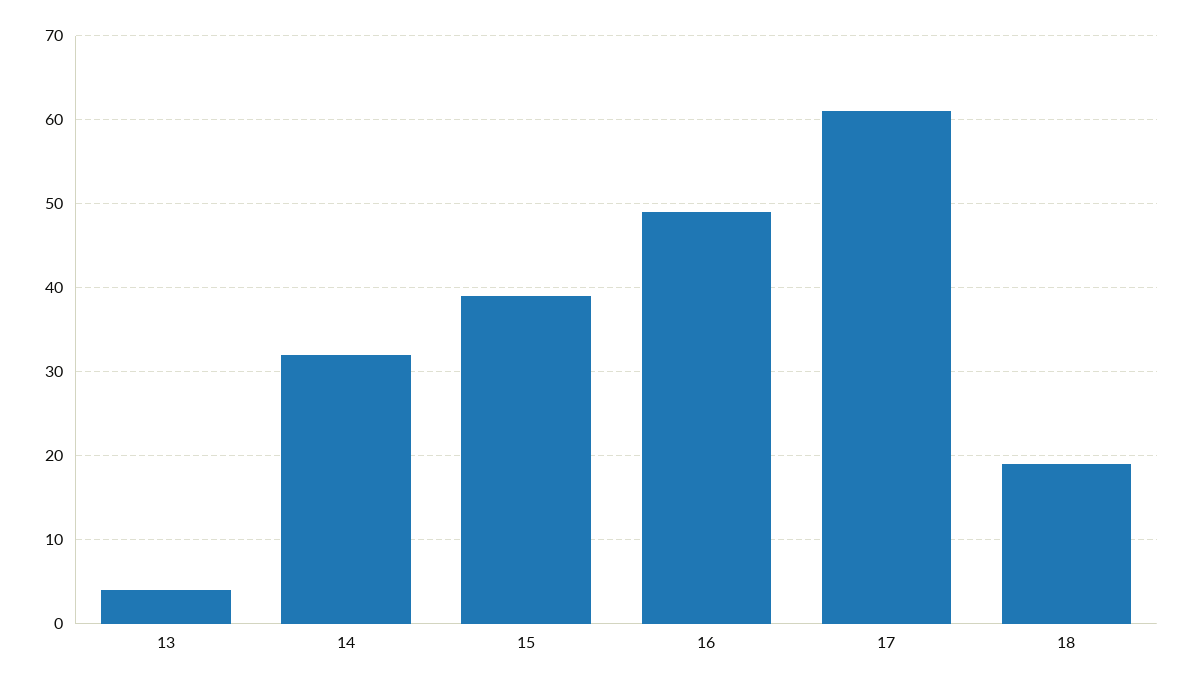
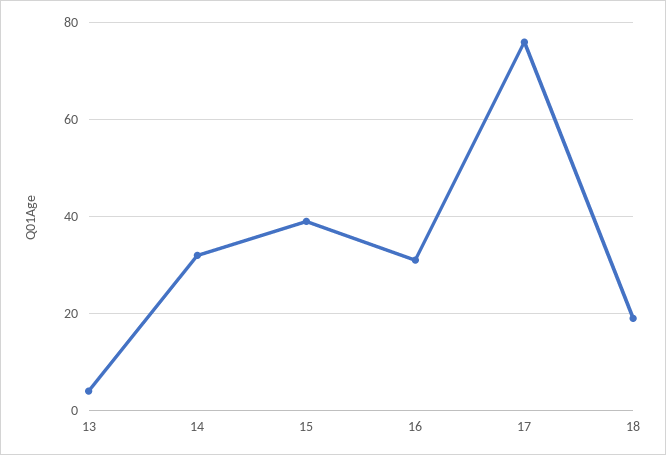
  {
    "13": 4,
    "14": 32,
    "15": 39,
-   "16": 49,
+   "16": 30,
-   "17": 61,
+   "17": 75,
    "18": 19
  }

